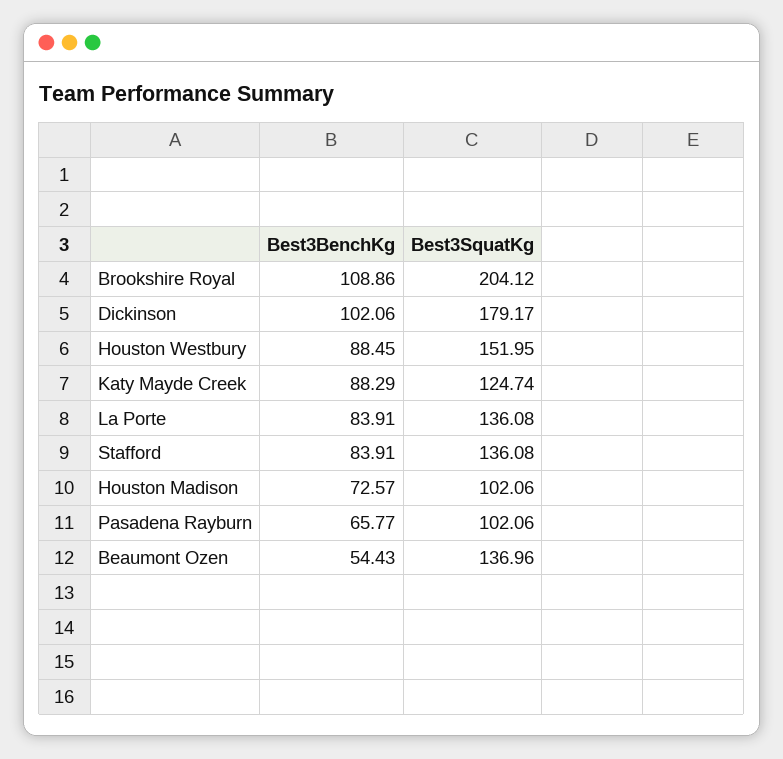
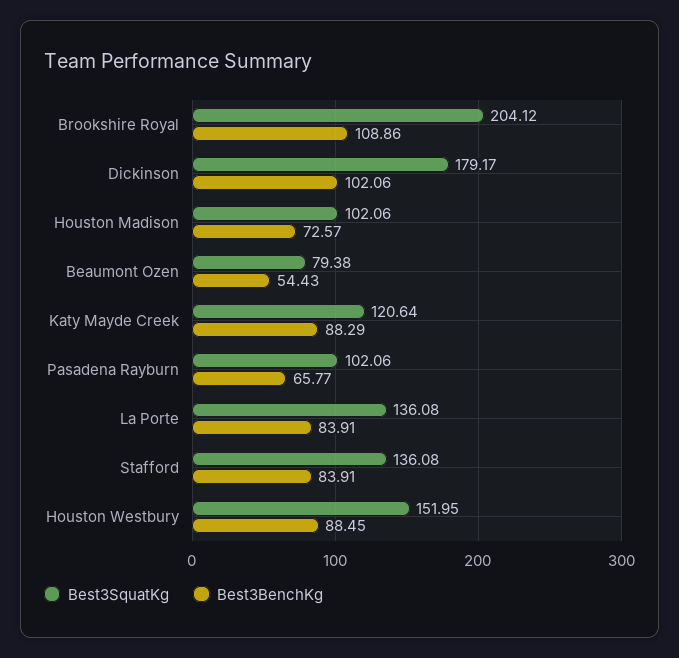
  {
    "Best3BenchKg": {
      "Brookshire Royal": 108.86,
      "Dickinson": 102.06,
      "Houston Westbury": 88.45,
      "Katy Mayde Creek": 88.29,
      "La Porte": 83.91,
      "Stafford": 83.91,
      "Houston Madison": 72.57,
      "Pasadena Rayburn": 65.77,
      "Beaumont Ozen": 54.43
    },
    "Best3SquatKg": {
      "Brookshire Royal": 204.12,
      "Dickinson": 179.17,
      "Houston Westbury": 151.95,
-     "Katy Mayde Creek": 124.74,
+     "Katy Mayde Creek": 120.64,
      "La Porte": 136.08,
      "Stafford": 136.08,
      "Houston Madison": 102.06,
      "Pasadena Rayburn": 102.06,
-     "Beaumont Ozen": 136.96
+     "Beaumont Ozen": 79.38
    }
  }

